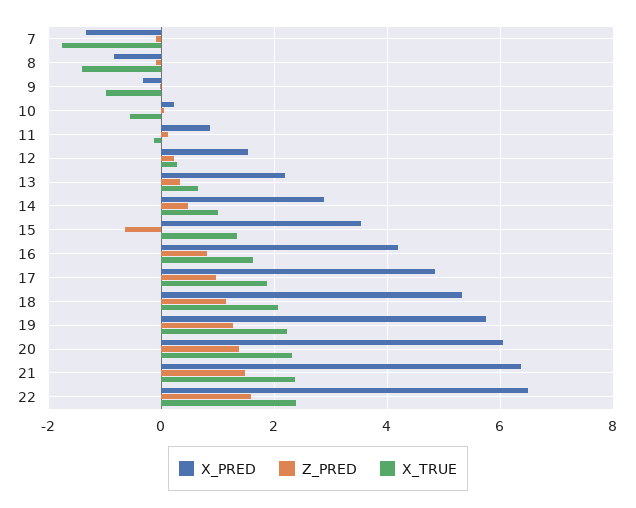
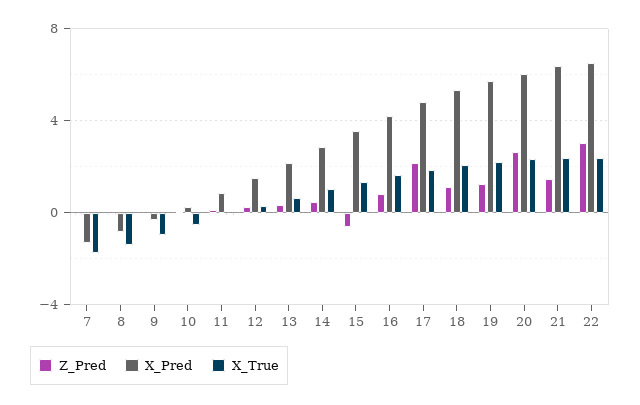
  {
    "X_PRED": {
      "7": -1.4,
      "8": -0.8,
      "9": -0.4,
      "10": 0.2,
      "11": 0.8,
      "12": 1.6,
      "13": 2.2,
      "14": 2.8,
      "15": 3.6,
      "16": 4.2,
      "17": 4.8,
      "18": 5.4,
      "19": 5.8,
      "20": 6,
      "21": 6.4,
      "22": 6.4
    },
    "Z_PRED": {
      "7": 0,
      "8": 0,
      "9": 0,
      "10": 0,
      "11": 0.2,
      "12": 0.2,
      "13": 0.4,
      "14": 0.4,
      "15": -0.6,
      "16": 0.8,
-     "17": 1,
+     "17": 2,
      "18": 1.2,
      "19": 1.2,
-     "20": 1.4,
+     "20": 2.5,
      "21": 1.4,
-     "22": 1.6
+     "22": 3
    },
    "X_TRUE": {
      "7": -1.8,
      "8": -1.4,
      "9": -1,
      "10": -0.6,
      "11": -0.2,
      "12": 0.2,
      "13": 0.6,
      "14": 1,
      "15": 1.4,
      "16": 1.6,
      "17": 1.8,
      "18": 2,
      "19": 2.2,
      "20": 2.4,
      "21": 2.4,
      "22": 2.4
    }
  }

